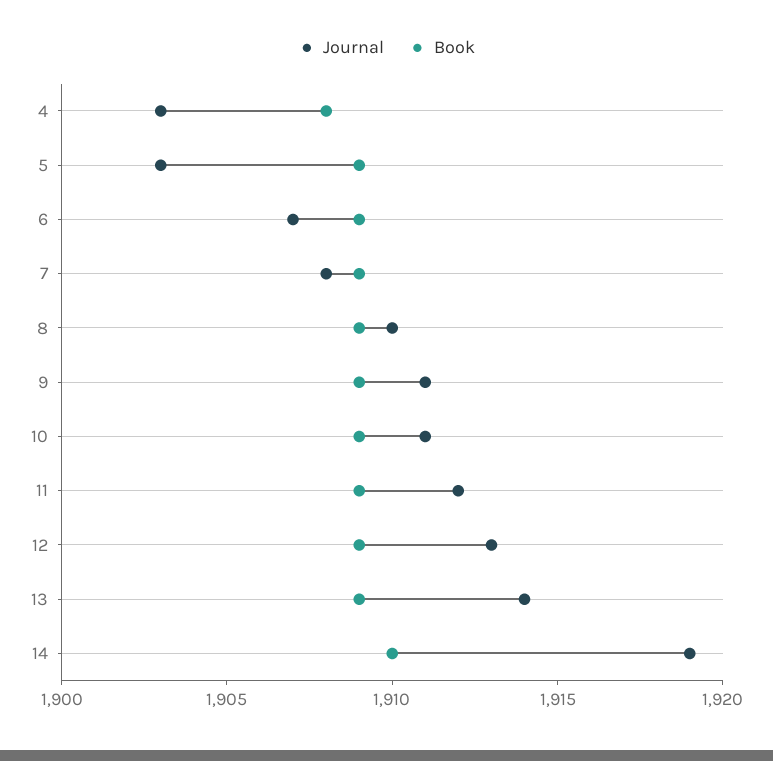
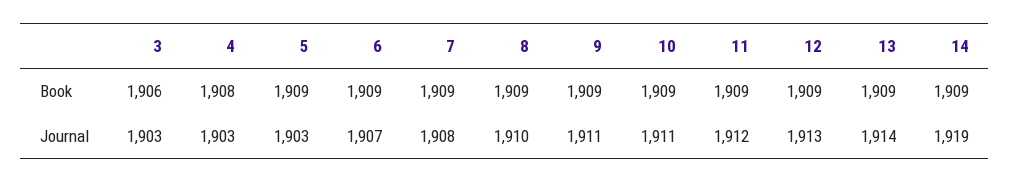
  {
    "Journal": {
      "4": 1903,
      "5": 1903,
      "6": 1907,
      "7": 1908,
      "8": 1910,
      "9": 1911,
      "10": 1911,
      "11": 1912,
      "12": 1913,
      "13": 1914,
-     "14": 1919
+     "14": 1919,
+     "3": 1903
    },
    "Book": {
      "4": 1908,
      "5": 1909,
      "6": 1909,
      "7": 1909,
      "8": 1909,
      "9": 1909,
      "10": 1909,
      "11": 1909,
      "12": 1909,
      "13": 1909,
-     "14": 1910
+     "14": 1909,
+     "3": 1906
    }
  }

